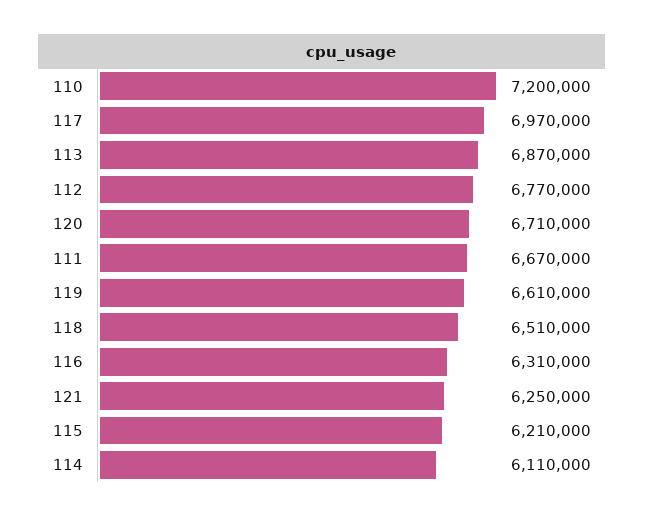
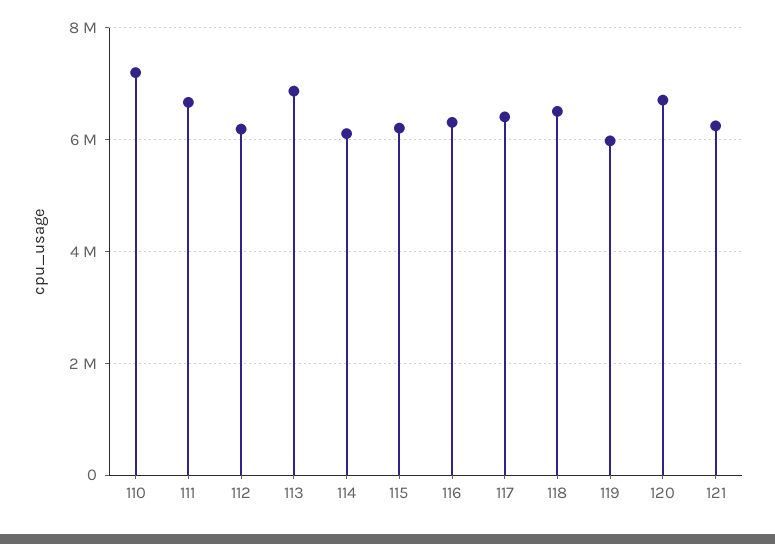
  {
    "110": 7200000,
-   "117": 6970000,
+   "117": 6400000,
    "113": 6870000,
-   "112": 6770000,
+   "112": 6200000,
    "120": 6710000,
    "111": 6670000,
-   "119": 6610000,
+   "119": 6000000,
    "118": 6510000,
    "116": 6310000,
    "121": 6250000,
    "115": 6210000,
    "114": 6110000
  }

